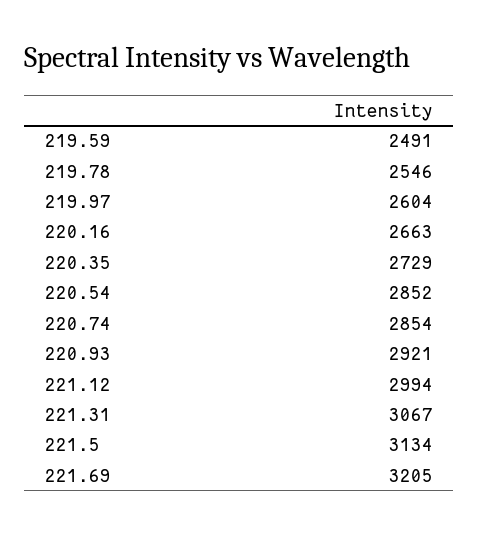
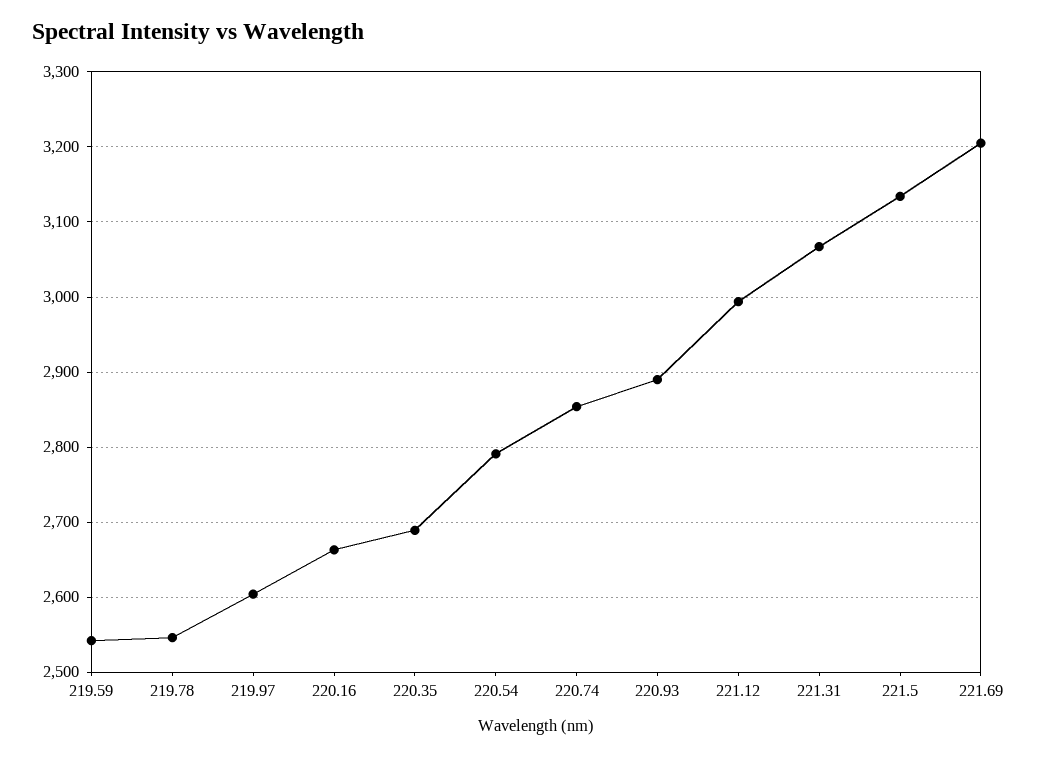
  {
-   "219.59": 2491,
+   "219.59": 2540,
    "219.78": 2546,
    "219.97": 2604,
    "220.16": 2663,
-   "220.35": 2729,
+   "220.35": 2690,
-   "220.54": 2852,
+   "220.54": 2790,
    "220.74": 2854,
-   "220.93": 2921,
+   "220.93": 2890,
    "221.12": 2994,
    "221.31": 3067,
    "221.5": 3134,
    "221.69": 3205
  }

